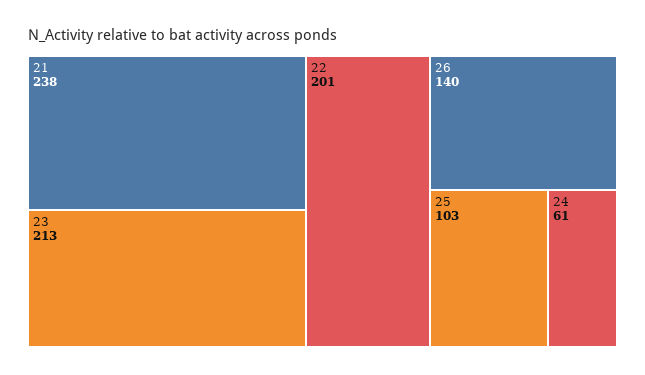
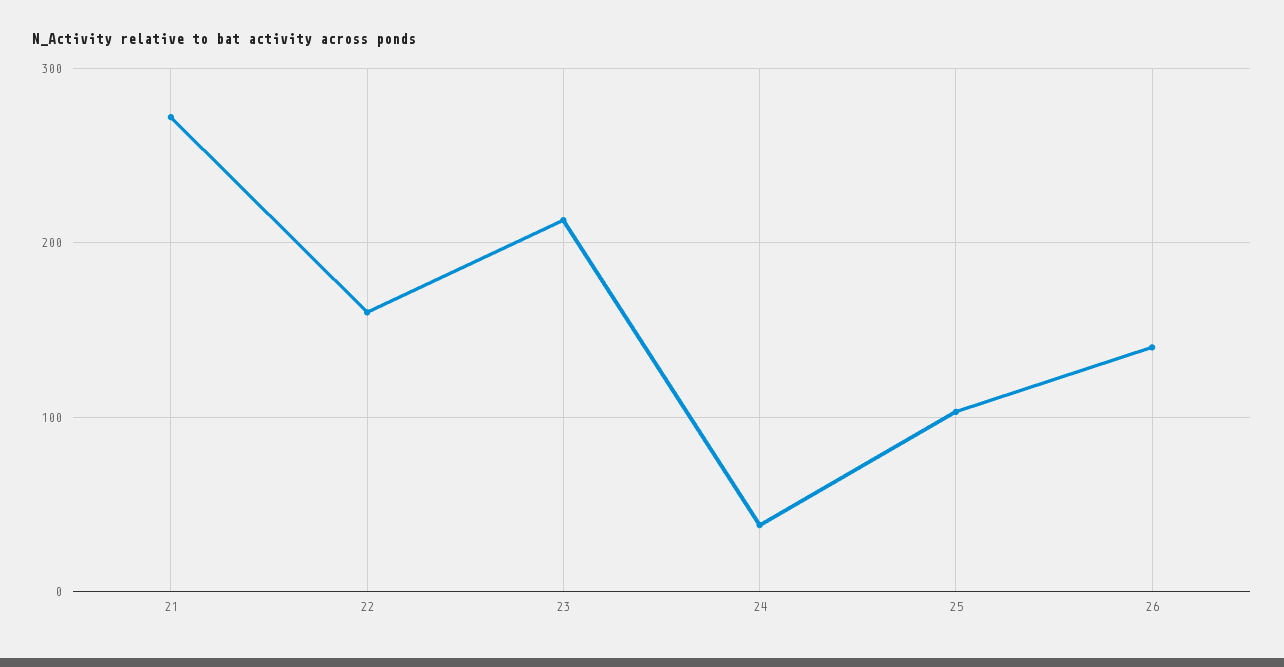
  {
-   "21": 238,
+   "21": 270,
    "23": 213,
-   "22": 201,
+   "22": 160,
    "26": 140,
    "25": 103,
-   "24": 61
+   "24": 40
  }

